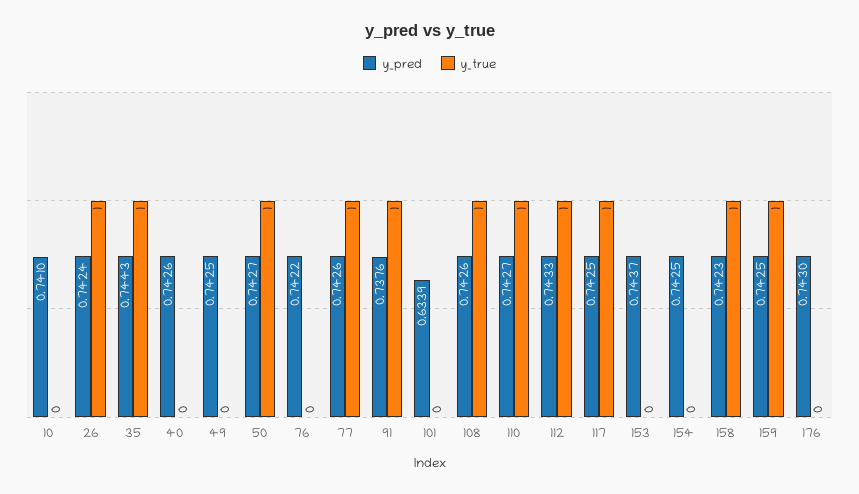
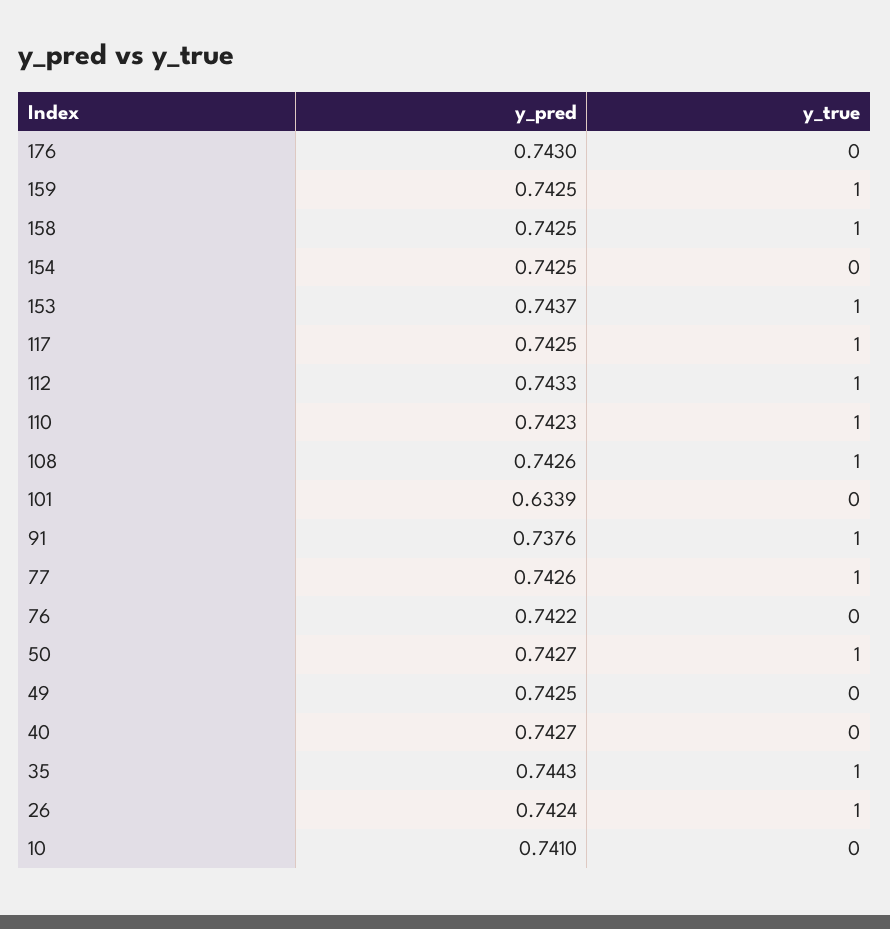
  {
    "y_pred": {
      "10": 0.741,
      "26": 0.7424,
      "35": 0.7443,
-     "40": 0.7426,
+     "40": 0.7427,
      "49": 0.7425,
      "50": 0.7427,
      "76": 0.7422,
      "77": 0.7426,
      "91": 0.7376,
      "101": 0.6339,
      "108": 0.7426,
-     "110": 0.7427,
+     "110": 0.7423,
      "112": 0.7433,
      "117": 0.7425,
      "153": 0.7437,
      "154": 0.7425,
-     "158": 0.7423,
+     "158": 0.7425,
      "159": 0.7425,
      "176": 0.743
    },
    "y_true": {
      "10": 0,
      "26": 1,
      "35": 1,
      "40": 0,
      "49": 0,
      "50": 1,
      "76": 0,
      "77": 1,
      "91": 1,
      "101": 0,
      "108": 1,
      "110": 1,
      "112": 1,
      "117": 1,
-     "153": 0,
+     "153": 1,
      "154": 0,
      "158": 1,
      "159": 1,
      "176": 0
    }
  }

